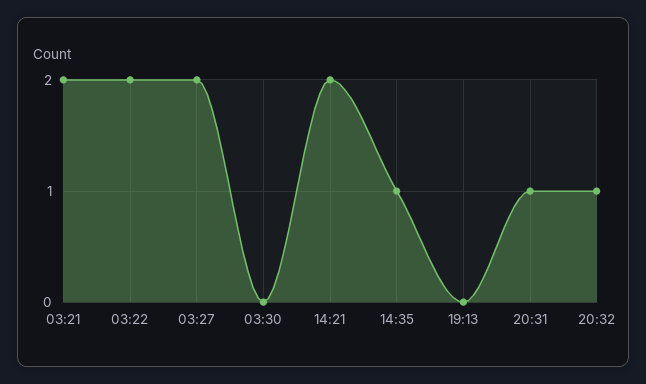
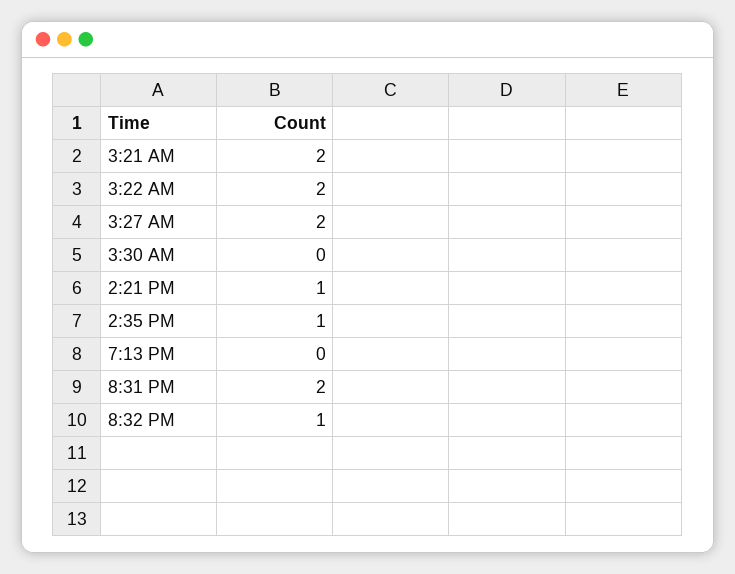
  {
    "03:21": 2,
    "03:22": 2,
    "03:27": 2,
    "03:30": 0,
-   "14:21": 2,
+   "14:21": 1,
    "14:35": 1,
    "19:13": 0,
-   "20:31": 1,
+   "20:31": 2,
    "20:32": 1
  }

